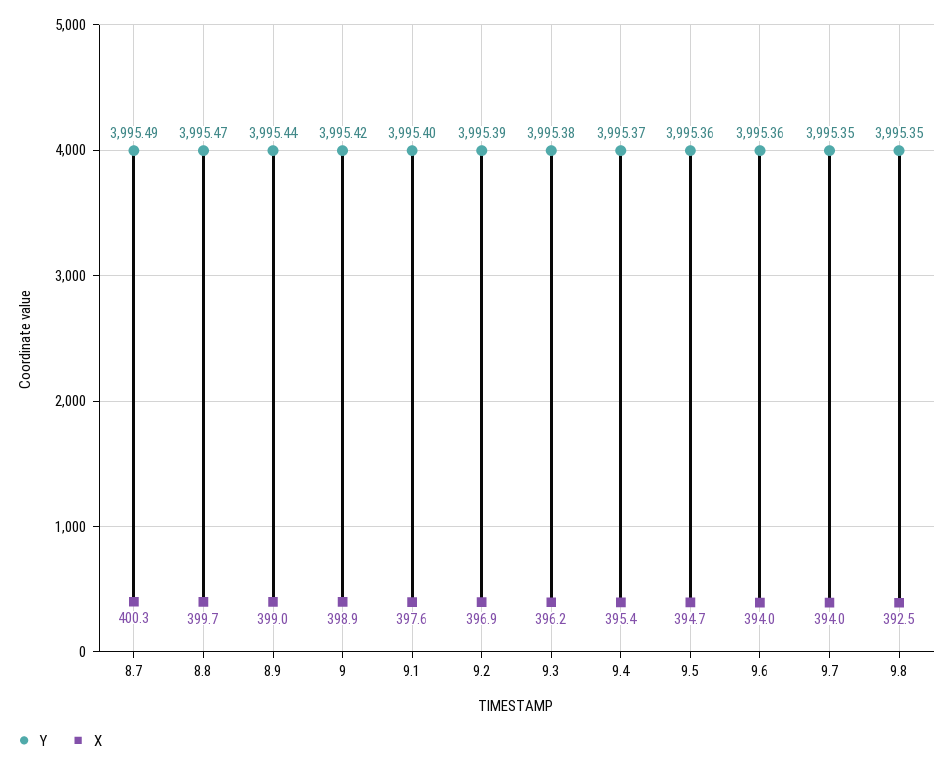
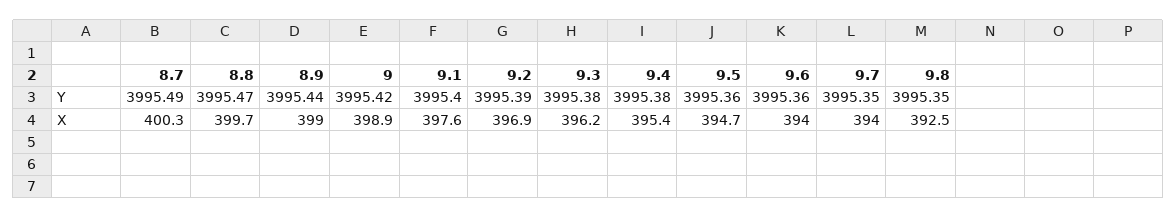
  {
    "Y": {
      "8.7": 3995.49,
      "8.8": 3995.47,
      "8.9": 3995.44,
      "9": 3995.42,
      "9.1": 3995.4,
      "9.2": 3995.39,
      "9.3": 3995.38,
-     "9.4": 3995.37,
+     "9.4": 3995.38,
      "9.5": 3995.36,
      "9.6": 3995.36,
      "9.7": 3995.35,
      "9.8": 3995.35
    },
    "X": {
      "8.7": 400.3,
      "8.8": 399.7,
      "8.9": 399,
      "9": 398.9,
      "9.1": 397.6,
      "9.2": 396.9,
      "9.3": 396.2,
      "9.4": 395.4,
      "9.5": 394.7,
      "9.6": 394,
      "9.7": 394,
      "9.8": 392.5
    }
  }

